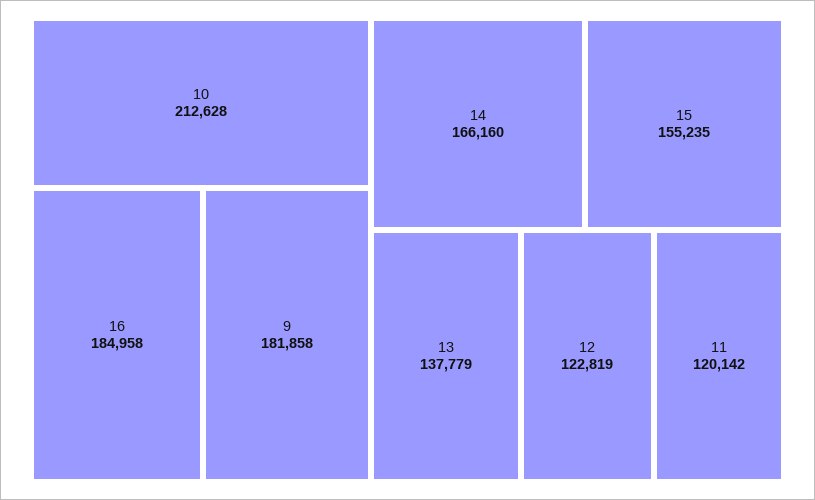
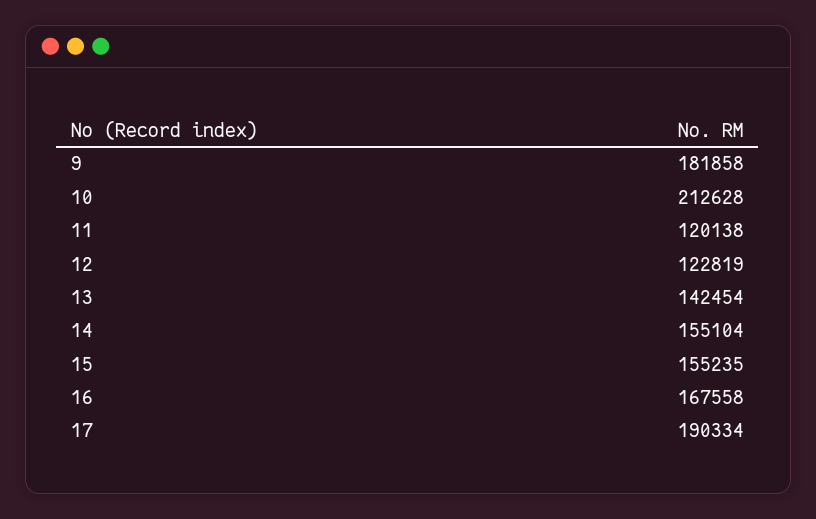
  {
    "10": 212628,
-   "16": 184958,
+   "16": 167558,
    "9": 181858,
-   "14": 166160,
+   "14": 155104,
    "15": 155235,
-   "13": 137779,
+   "13": 142454,
    "12": 122819,
-   "11": 120142
+   "11": 120138,
+   "17": 190334
  }

